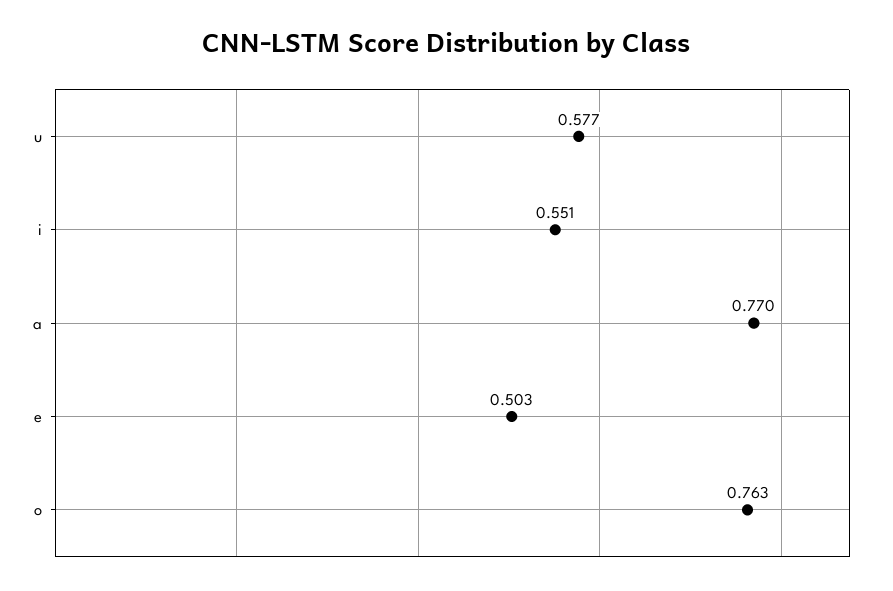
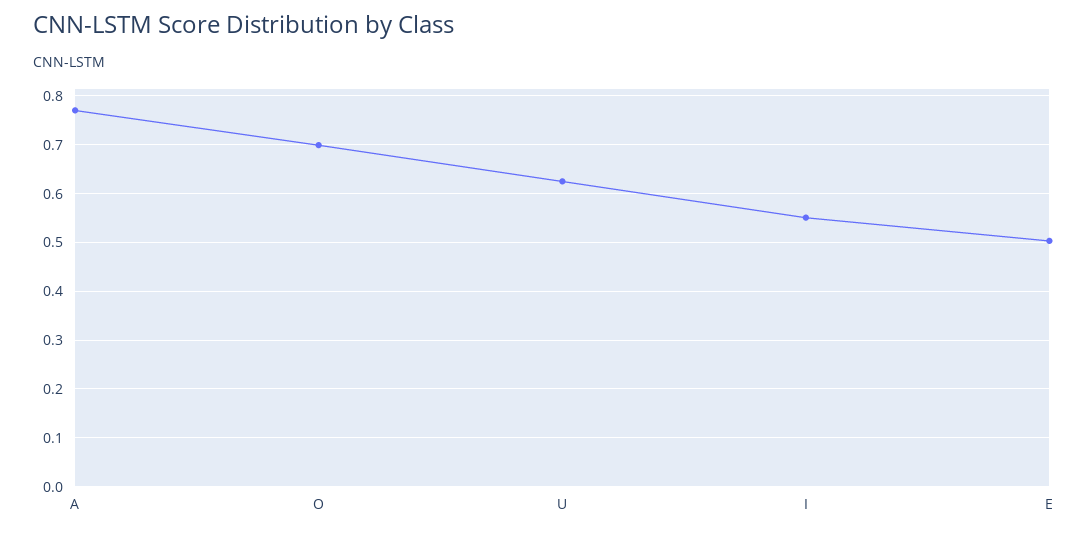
  {
-   "u": 0.577,
+   "u": 0.62,
    "i": 0.551,
    "a": 0.77,
    "e": 0.503,
-   "o": 0.763
+   "o": 0.7
  }

